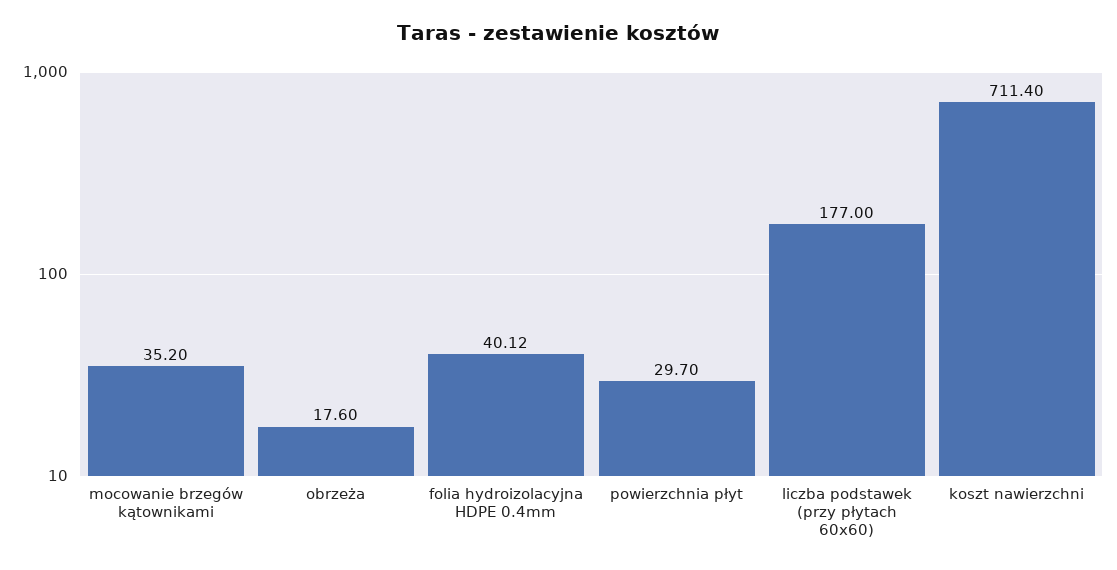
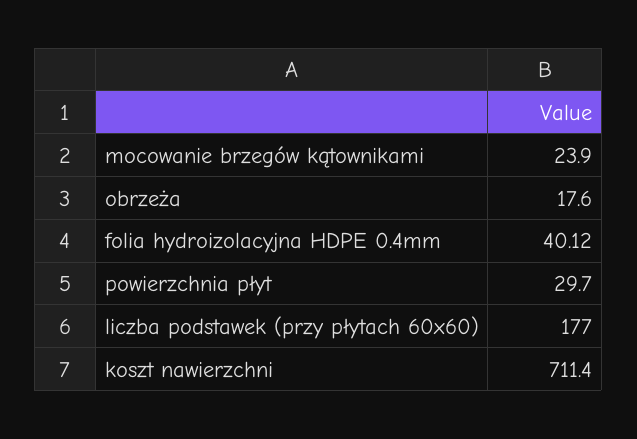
  {
-   "mocowanie brzegów kątownikami": 35.2,
+   "mocowanie brzegów kątownikami": 23.9,
    "obrzeża": 17.6,
    "folia hydroizolacyjna HDPE 0.4mm": 40.12,
    "powierzchnia płyt": 29.7,
    "liczba podstawek (przy płytach 60x60)": 177,
    "koszt nawierzchni": 711.4
  }

